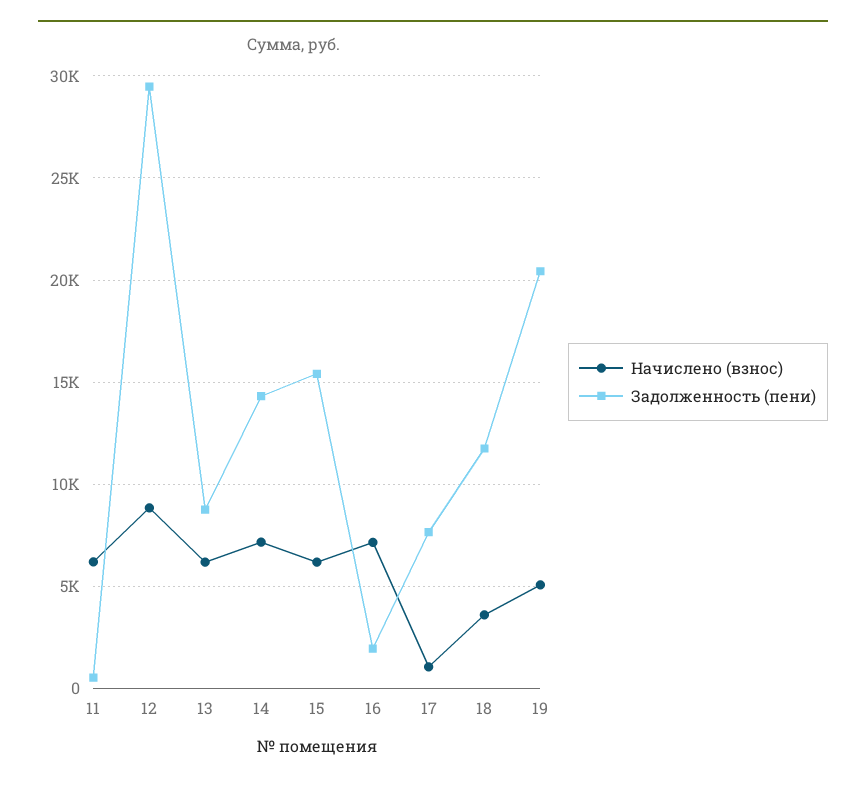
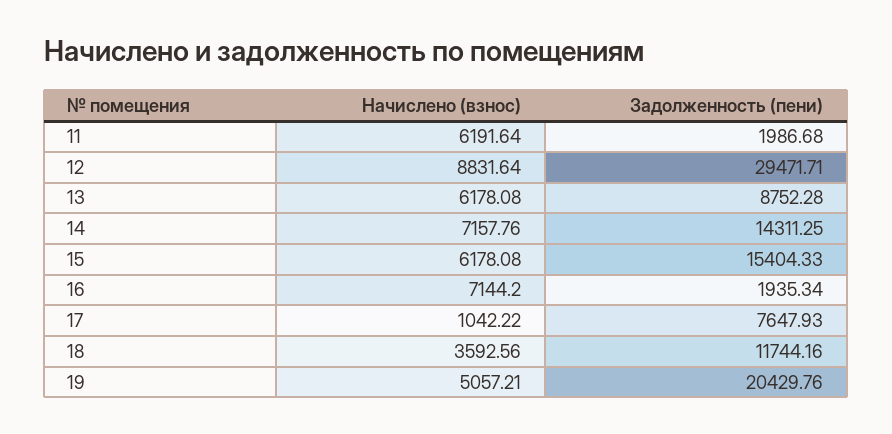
  {
    "Начислено (взнос)": {
      "11": 6191.64,
      "12": 8831.64,
      "13": 6178.08,
      "14": 7157.76,
      "15": 6178.08,
      "16": 7144.2,
      "17": 1042.22,
      "18": 3592.56,
      "19": 5057.21
    },
    "Задолженность (пени)": {
-     "11": 500,
+     "11": 1986.68,
      "12": 29471.71,
      "13": 8752.28,
      "14": 14311.25,
      "15": 15404.33,
      "16": 1935.34,
      "17": 7647.93,
      "18": 11744.16,
      "19": 20429.76
    }
  }

